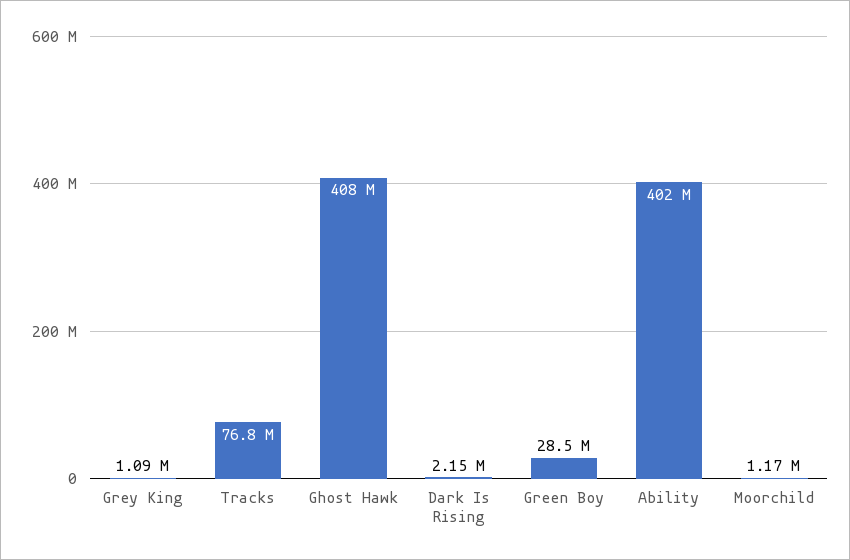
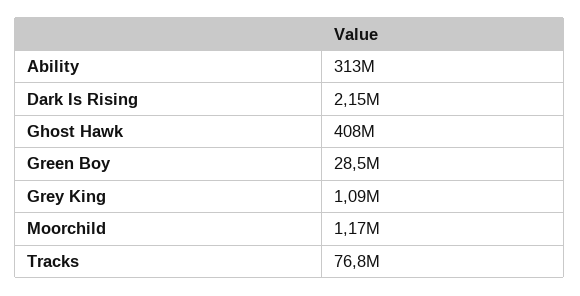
  {
    "Grey King": 1090000,
    "Tracks": 76800000,
    "Ghost Hawk": 408000000,
    "Dark Is Rising": 2150000,
    "Green Boy": 28500000,
-   "Ability": 402000000,
+   "Ability": 313000000,
    "Moorchild": 1170000
  }

